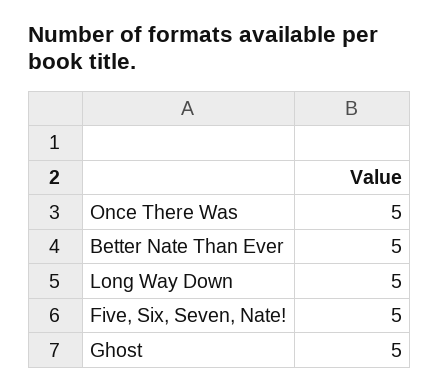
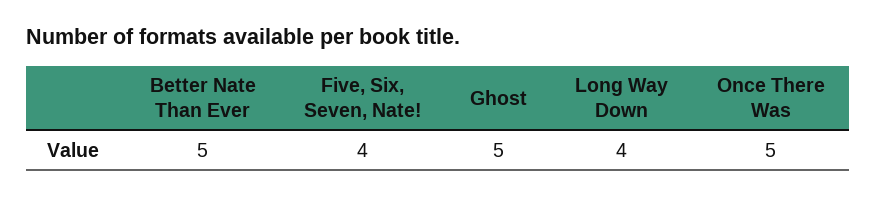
  {
    "Once There Was": 5,
    "Better Nate Than Ever": 5,
-   "Long Way Down": 5,
+   "Long Way Down": 4,
-   "Five, Six, Seven, Nate!": 5,
+   "Five, Six, Seven, Nate!": 4,
    "Ghost": 5
  }

